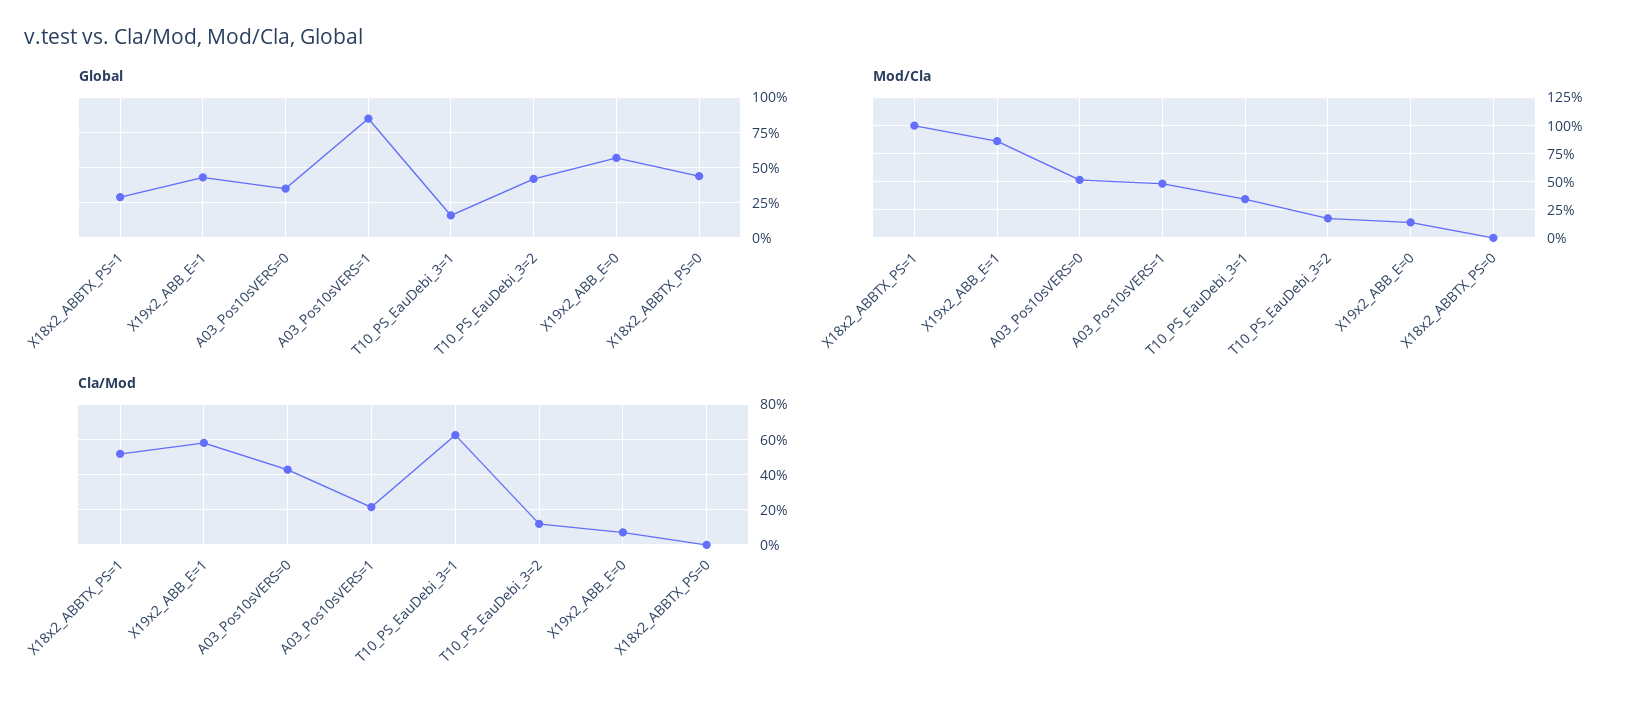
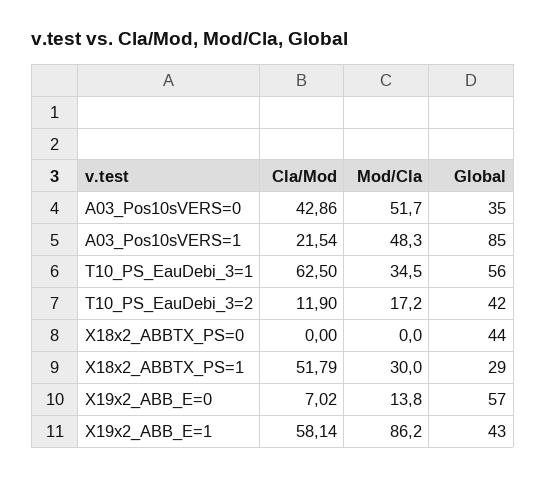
  {
    "Global": {
      "X18x2_ABBTX_PS=1": 29,
      "X19x2_ABB_E=1": 43,
      "A03_Pos10sVERS=0": 35,
      "A03_Pos10sVERS=1": 85,
-     "T10_PS_EauDebi_3=1": 15,
+     "T10_PS_EauDebi_3=1": 56,
      "T10_PS_EauDebi_3=2": 42,
      "X19x2_ABB_E=0": 57,
      "X18x2_ABBTX_PS=0": 44
    },
    "Mod/Cla": {
-     "X18x2_ABBTX_PS=1": 100,
+     "X18x2_ABBTX_PS=1": 30,
      "X19x2_ABB_E=1": 86.2,
      "A03_Pos10sVERS=0": 51.7,
      "A03_Pos10sVERS=1": 48.3,
      "T10_PS_EauDebi_3=1": 34.5,
      "T10_PS_EauDebi_3=2": 17.2,
      "X19x2_ABB_E=0": 13.8,
      "X18x2_ABBTX_PS=0": 0
    },
    "Cla/Mod": {
      "X18x2_ABBTX_PS=1": 51.79,
      "X19x2_ABB_E=1": 58.14,
      "A03_Pos10sVERS=0": 42.86,
      "A03_Pos10sVERS=1": 21.54,
      "T10_PS_EauDebi_3=1": 62.5,
      "T10_PS_EauDebi_3=2": 11.9,
      "X19x2_ABB_E=0": 7.02,
      "X18x2_ABBTX_PS=0": 0
    }
  }

